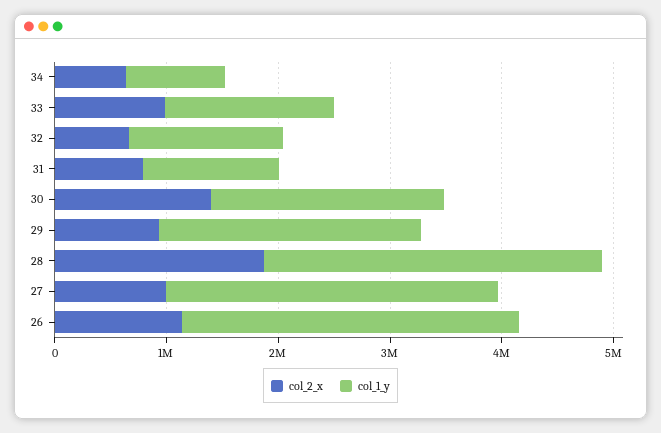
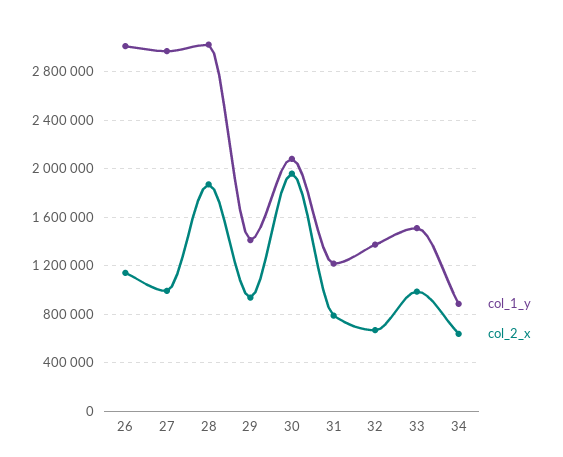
  {
    "col_2_x": {
      "34": 650000,
      "33": 1000000,
      "32": 650000,
      "31": 800000,
-     "30": 1400000,
+     "30": 1950000,
      "29": 950000,
      "28": 1850000,
      "27": 1000000,
      "26": 1150000
    },
    "col_1_y": {
      "34": 900000,
      "33": 1500000,
      "32": 1350000,
      "31": 1200000,
      "30": 2100000,
-     "29": 2400000,
+     "29": 1400000,
      "28": 3000000,
      "27": 2950000,
      "26": 3000000
    }
  }

